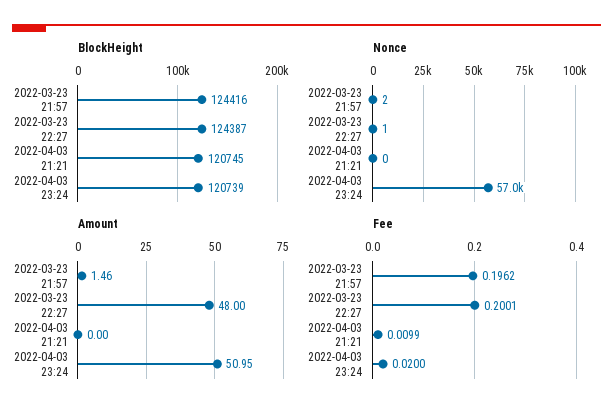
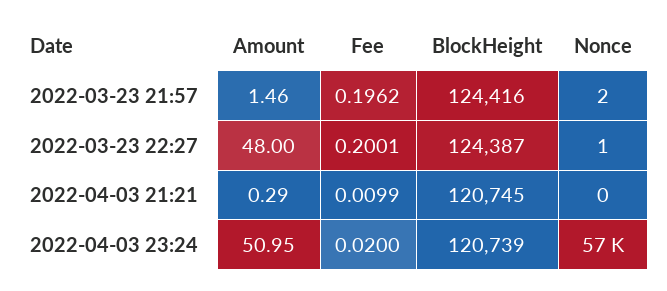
  {
    "BlockHeight": {
      "2022-03-23 21:57": 124416,
      "2022-03-23 22:27": 124387,
      "2022-04-03 21:21": 120745,
      "2022-04-03 23:24": 120739
    },
    "Nonce": {
      "2022-03-23 21:57": 2,
      "2022-03-23 22:27": 1,
      "2022-04-03 21:21": 0,
      "2022-04-03 23:24": 57000
    },
    "Amount": {
      "2022-03-23 21:57": 1.46,
      "2022-03-23 22:27": 48,
-     "2022-04-03 21:21": 0,
+     "2022-04-03 21:21": 0.29,
      "2022-04-03 23:24": 50.95
    },
    "Fee": {
      "2022-03-23 21:57": 0.1962,
      "2022-03-23 22:27": 0.2001,
      "2022-04-03 21:21": 0.0099,
      "2022-04-03 23:24": 0.02
    }
  }

